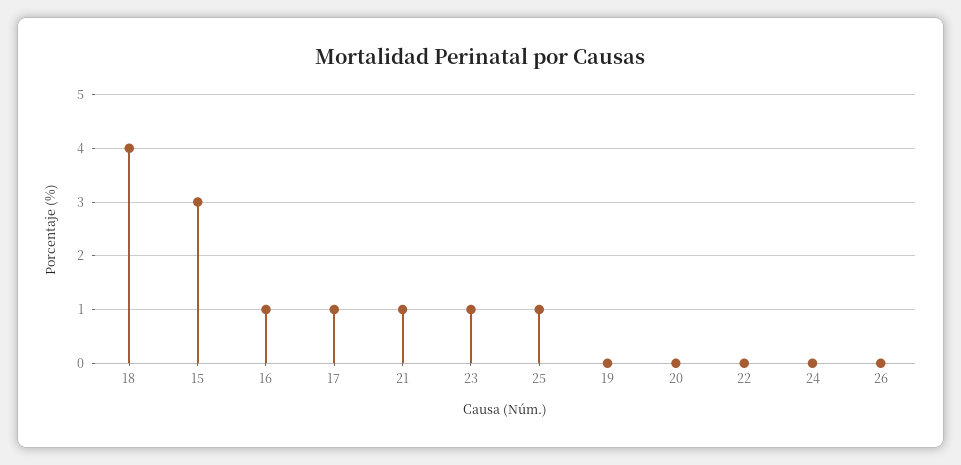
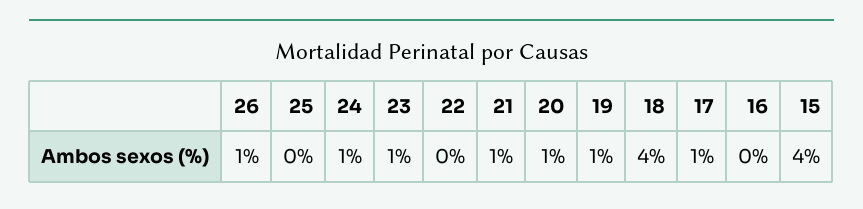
  {
    "18": 4,
-   "15": 3,
+   "15": 4,
-   "16": 1,
+   "16": 0,
    "17": 1,
    "21": 1,
    "23": 1,
-   "25": 1,
+   "25": 0,
-   "19": 0,
+   "19": 1,
-   "20": 0,
+   "20": 1,
    "22": 0,
-   "24": 0,
+   "24": 1,
-   "26": 0
+   "26": 1
  }

